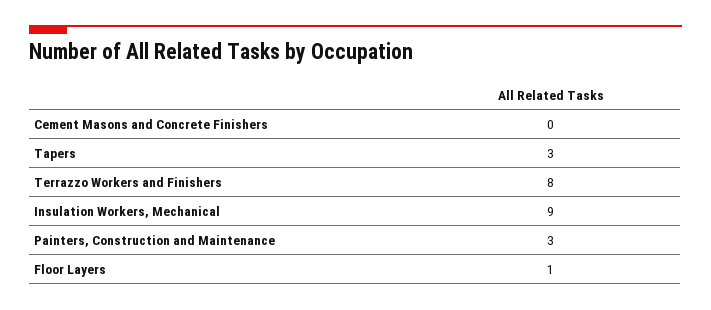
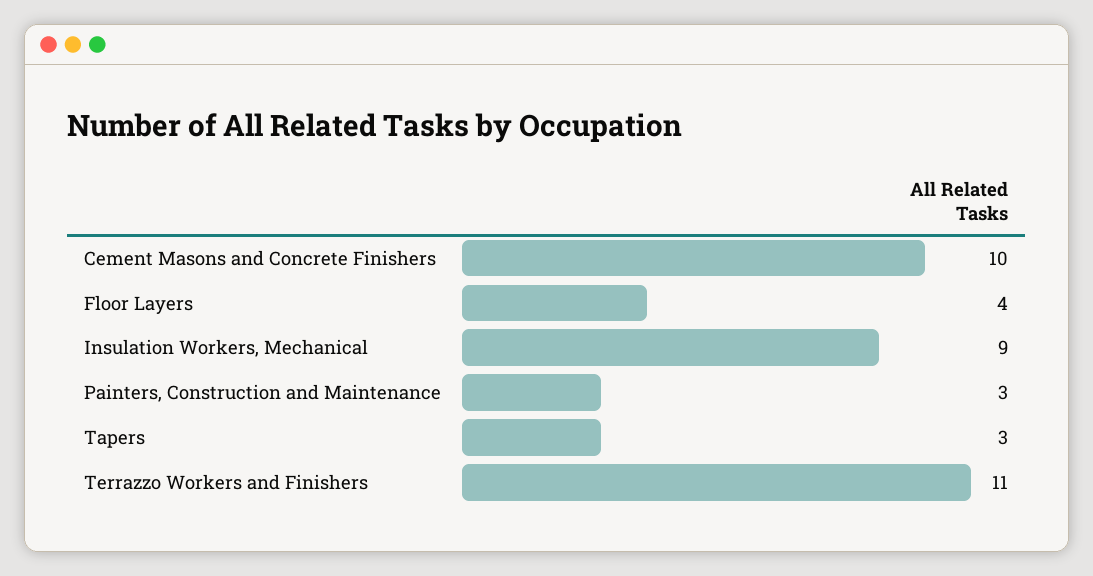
  {
-   "Cement Masons and Concrete Finishers": 0,
+   "Cement Masons and Concrete Finishers": 10,
    "Tapers": 3,
-   "Terrazzo Workers and Finishers": 8,
+   "Terrazzo Workers and Finishers": 11,
    "Insulation Workers, Mechanical": 9,
    "Painters, Construction and Maintenance": 3,
-   "Floor Layers": 1
+   "Floor Layers": 4
  }

